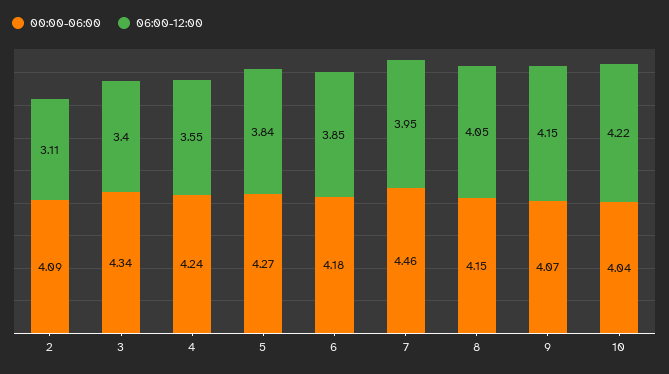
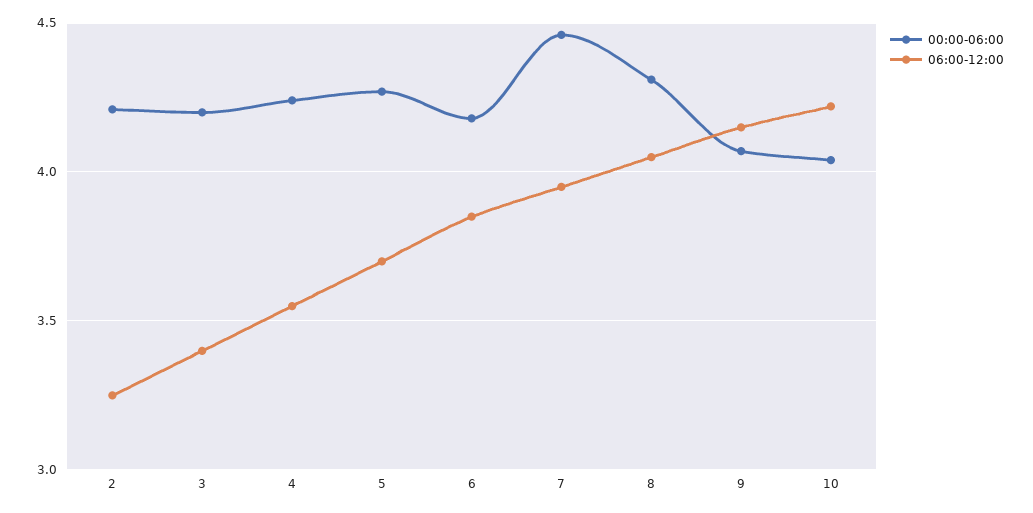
  {
    "00:00-06:00": {
-     "2": 4.09,
+     "2": 4.2,
-     "3": 4.34,
+     "3": 4.2,
      "4": 4.24,
      "5": 4.27,
      "6": 4.18,
      "7": 4.46,
-     "8": 4.15,
+     "8": 4.3,
      "9": 4.07,
      "10": 4.04
    },
    "06:00-12:00": {
-     "2": 3.11,
+     "2": 3.25,
      "3": 3.4,
      "4": 3.55,
-     "5": 3.84,
+     "5": 3.7,
      "6": 3.85,
      "7": 3.95,
      "8": 4.05,
      "9": 4.15,
      "10": 4.22
    }
  }

